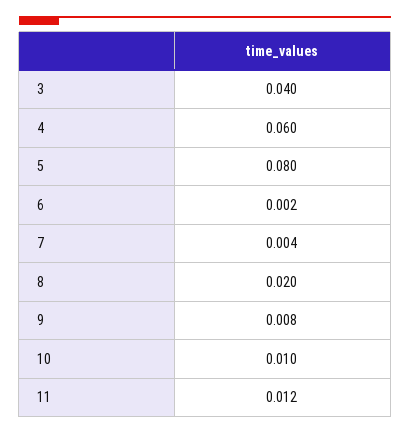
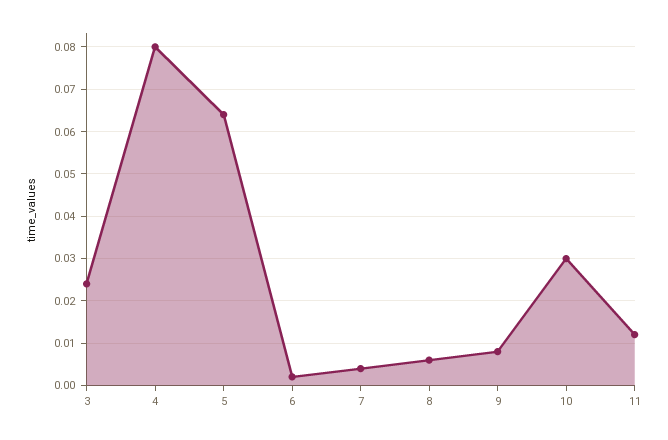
  {
-   "3": 0.04,
+   "3": 0.025,
-   "4": 0.06,
+   "4": 0.08,
-   "5": 0.08,
+   "5": 0.065,
    "6": 0.002,
    "7": 0.004,
-   "8": 0.02,
+   "8": 0.005,
    "9": 0.008,
-   "10": 0.01,
+   "10": 0.03,
    "11": 0.012
  }

